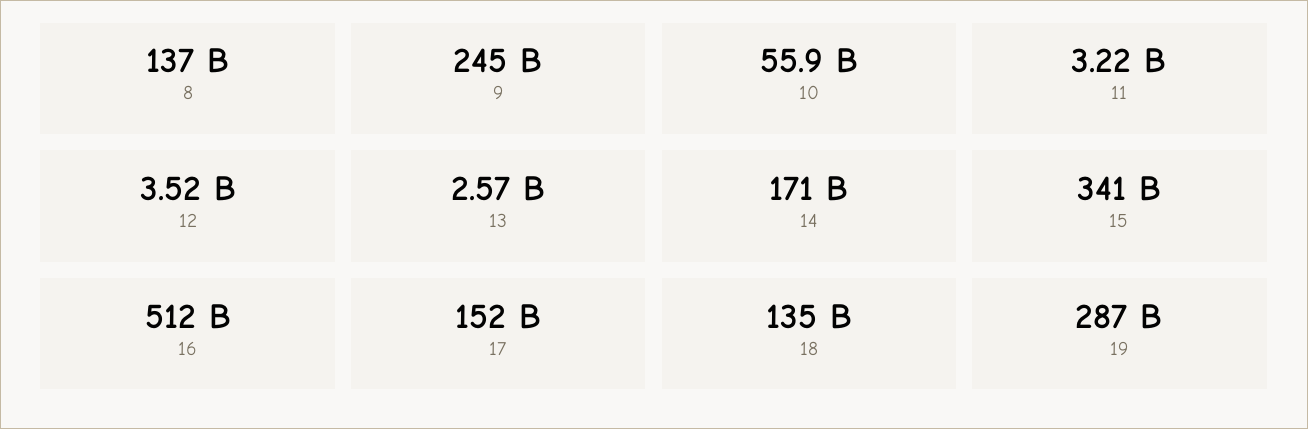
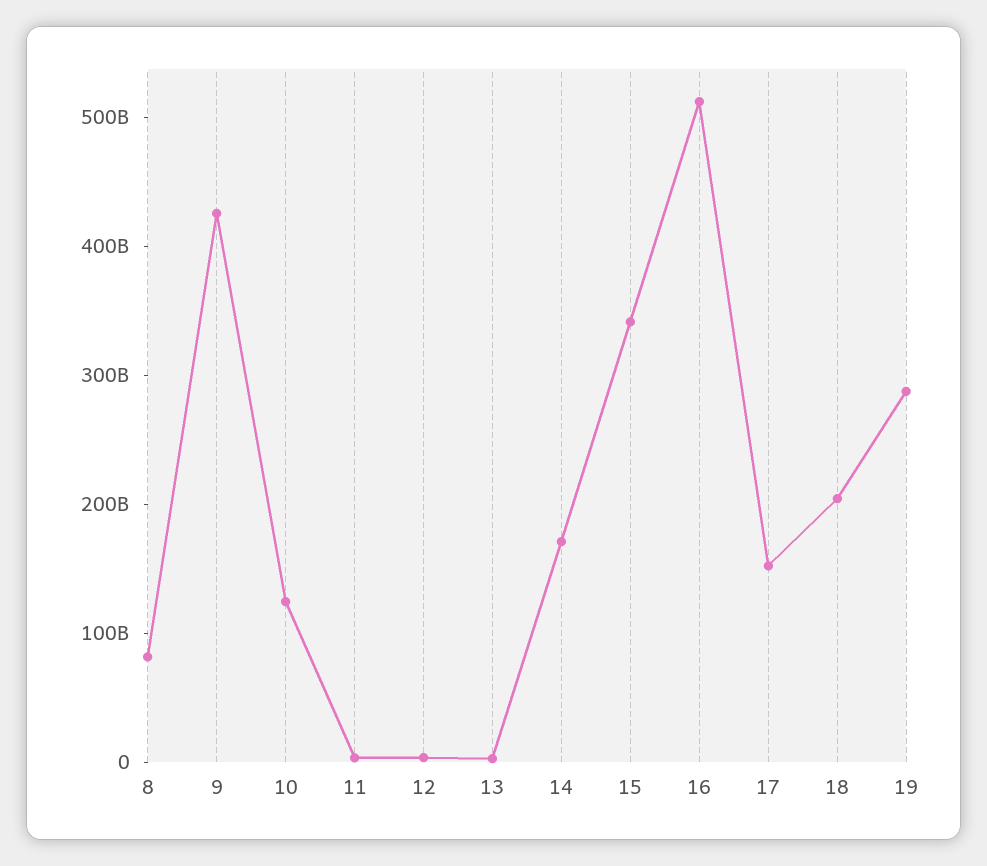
  {
-   "8": 137000000000,
+   "8": 80000000000,
-   "9": 245000000000,
+   "9": 420000000000,
-   "10": 55900000000,
+   "10": 120000000000,
    "11": 3220000000,
    "12": 3520000000,
    "13": 2570000000,
    "14": 171000000000,
    "15": 341000000000,
    "16": 512000000000,
    "17": 152000000000,
-   "18": 135000000000,
+   "18": 200000000000,
    "19": 287000000000
  }

